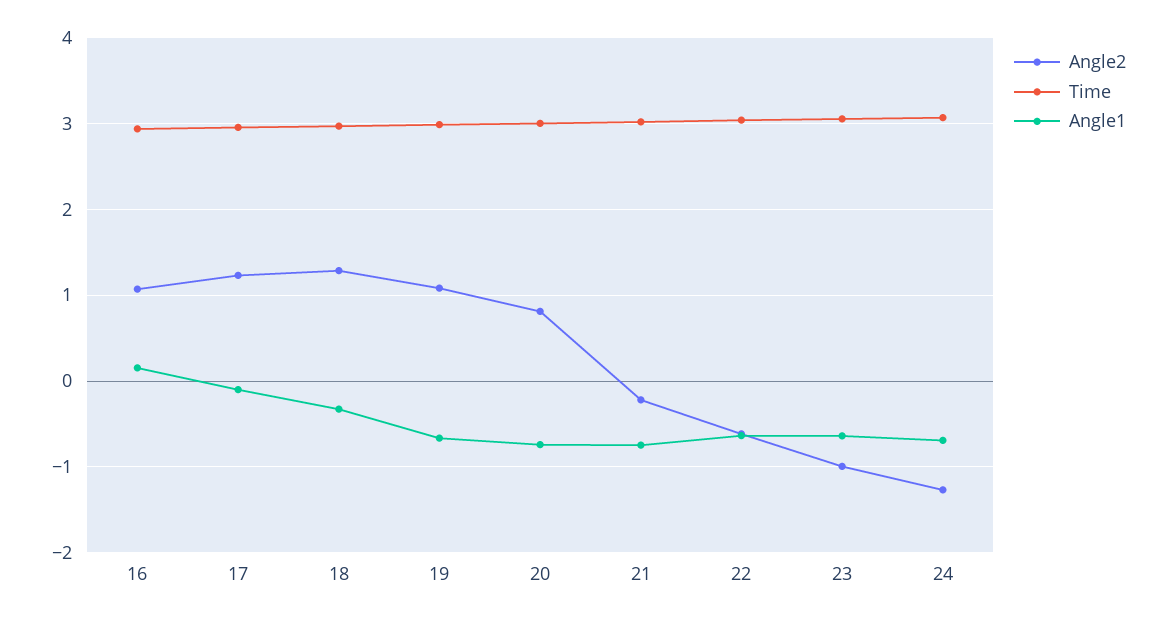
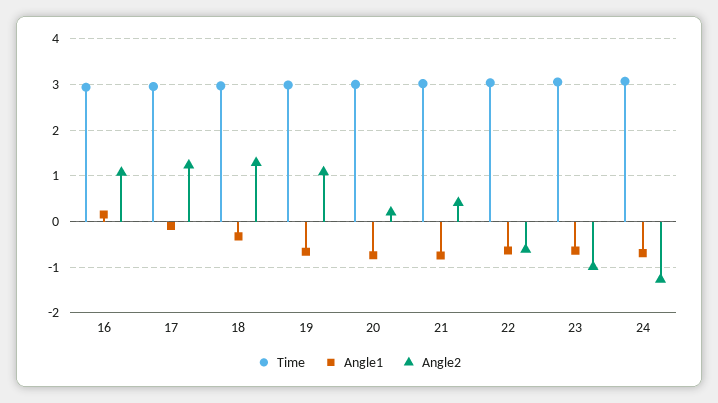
  {
    "Angle2": {
      "16": 1.1,
      "17": 1.2,
      "18": 1.3,
      "19": 1.1,
-     "20": 0.8,
+     "20": 0.2,
-     "21": -0.2,
+     "21": 0.4,
      "22": -0.6,
      "23": -1,
      "24": -1.3
    },
    "Time": {
      "16": 2.9,
      "17": 3,
      "18": 3,
      "19": 3,
      "20": 3,
      "21": 3,
      "22": 3,
      "23": 3.1,
      "24": 3.1
    },
    "Angle1": {
      "16": 0.2,
      "17": -0.1,
      "18": -0.3,
      "19": -0.7,
      "20": -0.7,
      "21": -0.7,
      "22": -0.6,
      "23": -0.6,
      "24": -0.7
    }
  }

